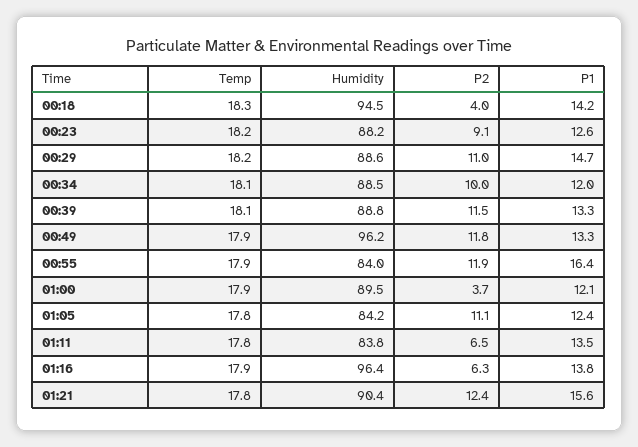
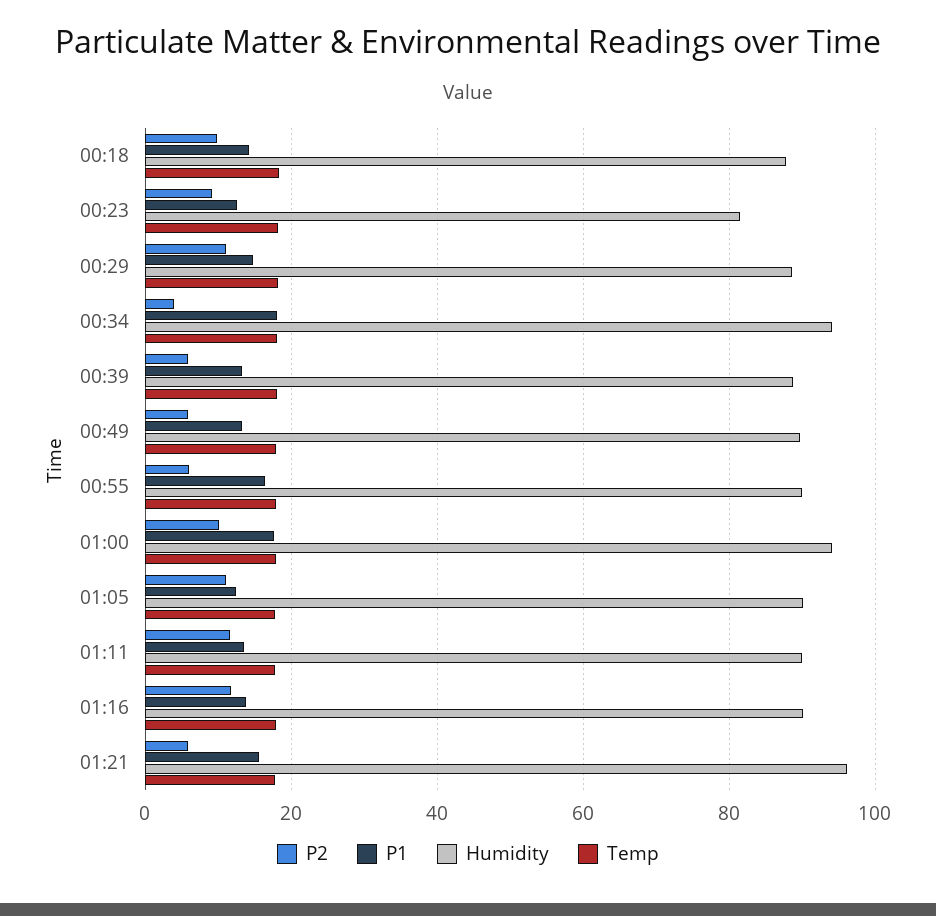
  {
    "Temp": {
      "00:18": 18.3,
      "00:23": 18.2,
      "00:29": 18.2,
      "00:34": 18.1,
      "00:39": 18.1,
      "00:49": 17.9,
      "00:55": 17.9,
      "01:00": 17.9,
      "01:05": 17.8,
      "01:11": 17.8,
      "01:16": 17.9,
      "01:21": 17.8
    },
    "Humidity": {
-     "00:18": 94.5,
+     "00:18": 88,
-     "00:23": 88.2,
+     "00:23": 82,
      "00:29": 88.6,
-     "00:34": 88.5,
+     "00:34": 94,
      "00:39": 88.8,
-     "00:49": 96.2,
+     "00:49": 90,
-     "00:55": 84,
+     "00:55": 90,
-     "01:00": 89.5,
+     "01:00": 94,
-     "01:05": 84.2,
+     "01:05": 90,
-     "01:11": 83.8,
+     "01:11": 90,
-     "01:16": 96.4,
+     "01:16": 90,
-     "01:21": 90.4
+     "01:21": 96
    },
    "P2": {
-     "00:18": 4,
+     "00:18": 10,
      "00:23": 9.1,
      "00:29": 11,
-     "00:34": 10,
+     "00:34": 4,
-     "00:39": 11.5,
+     "00:39": 6,
-     "00:49": 11.8,
+     "00:49": 6,
-     "00:55": 11.9,
+     "00:55": 6,
-     "01:00": 3.7,
+     "01:00": 10,
      "01:05": 11.1,
-     "01:11": 6.5,
+     "01:11": 12,
-     "01:16": 6.3,
+     "01:16": 12,
-     "01:21": 12.4
+     "01:21": 6
    },
    "P1": {
      "00:18": 14.2,
      "00:23": 12.6,
      "00:29": 14.7,
-     "00:34": 12,
+     "00:34": 18,
      "00:39": 13.3,
      "00:49": 13.3,
      "00:55": 16.4,
-     "01:00": 12.1,
+     "01:00": 18,
      "01:05": 12.4,
      "01:11": 13.5,
      "01:16": 13.8,
      "01:21": 15.6
    }
  }

